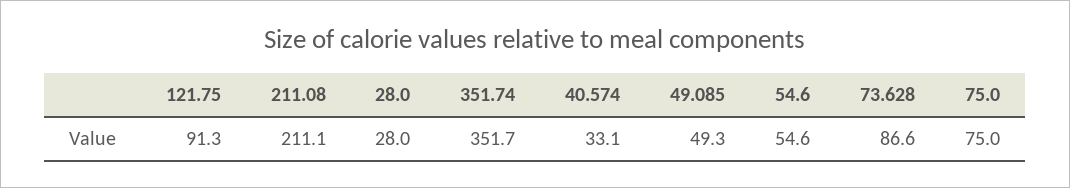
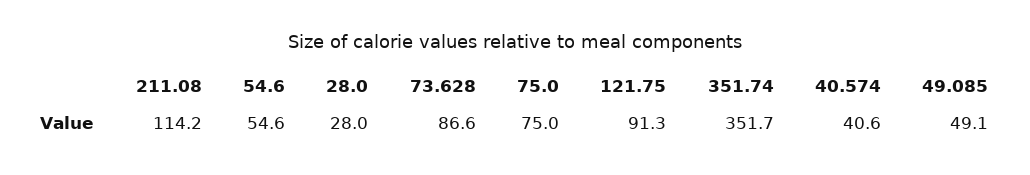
  {
    "121.75": 91.3,
-   "211.08": 211.1,
+   "211.08": 114.2,
    "28.0": 28,
    "351.74": 351.7,
-   "40.574": 33.1,
+   "40.574": 40.6,
-   "49.085": 49.3,
+   "49.085": 49.1,
    "54.6": 54.6,
    "73.628": 86.6,
    "75.0": 75
  }

